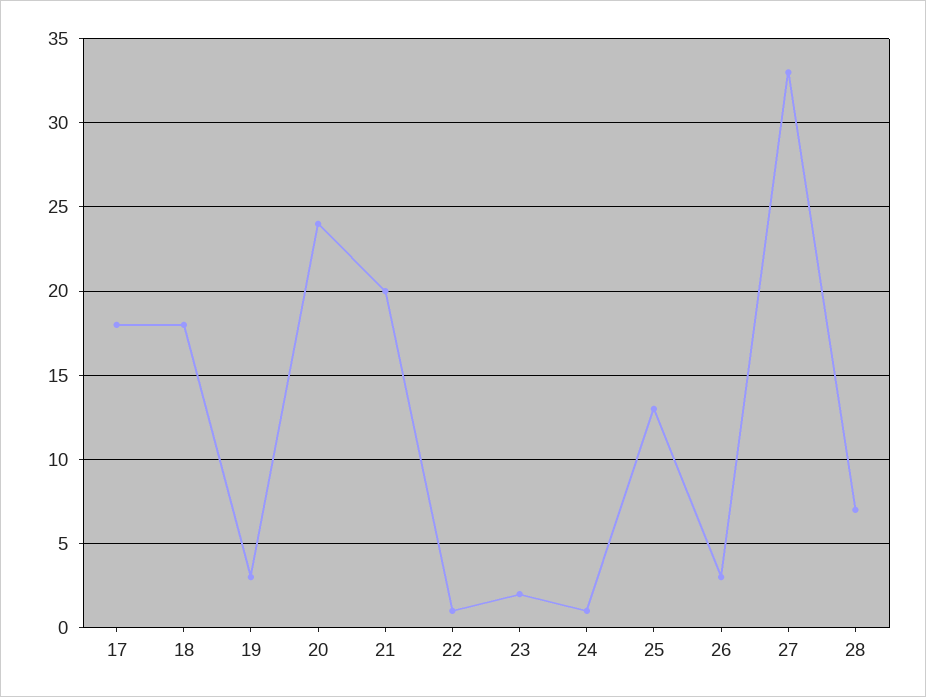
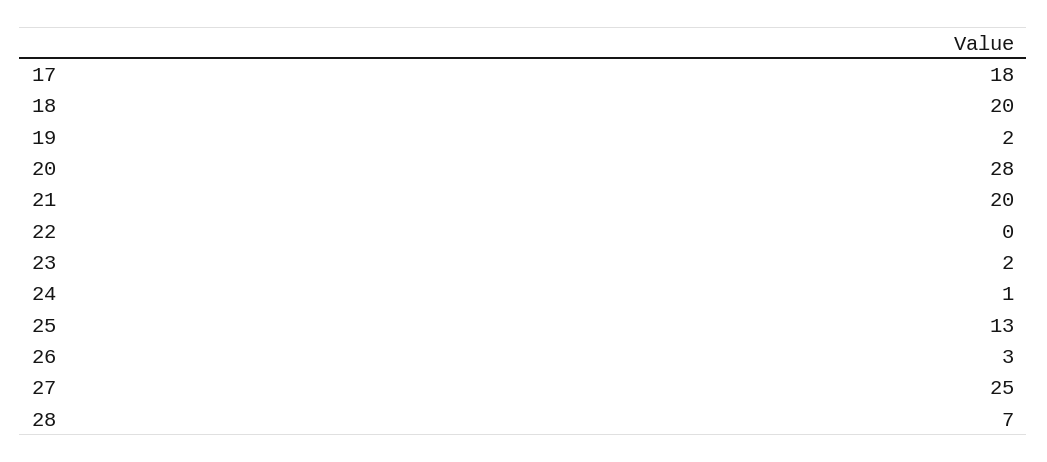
  {
    "17": 18,
-   "18": 18,
+   "18": 20,
-   "19": 3,
+   "19": 2,
-   "20": 24,
+   "20": 28,
    "21": 20,
-   "22": 1,
+   "22": 0,
    "23": 2,
    "24": 1,
    "25": 13,
    "26": 3,
-   "27": 33,
+   "27": 25,
    "28": 7
  }

